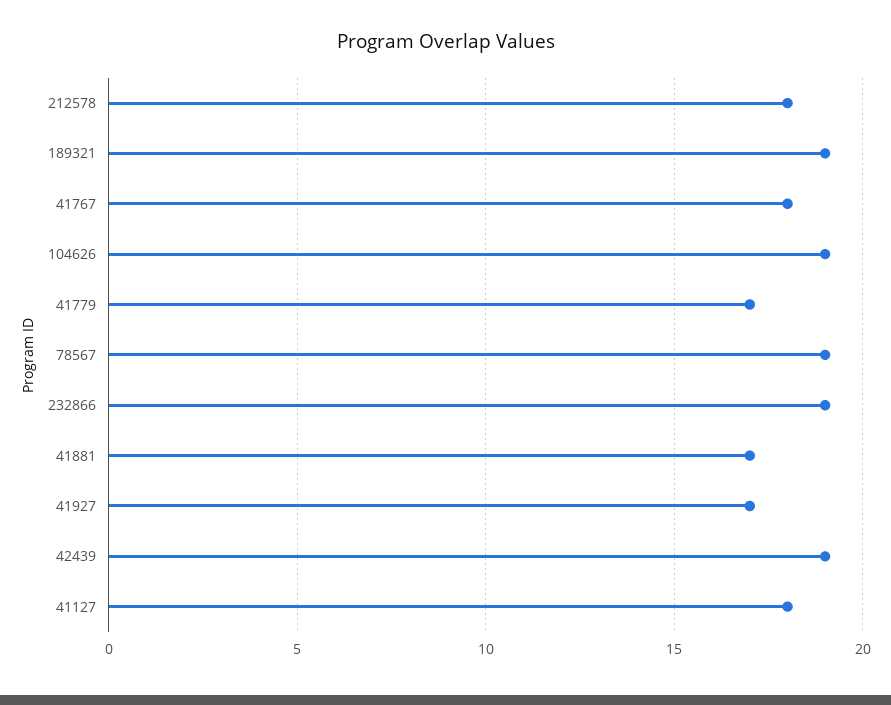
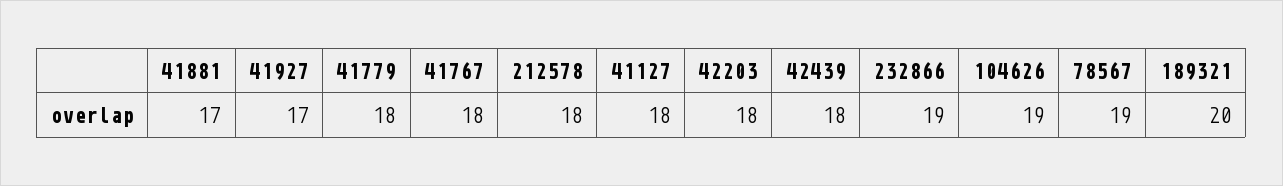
  {
    "212578": 18,
-   "189321": 19,
+   "189321": 20,
    "41767": 18,
    "104626": 19,
-   "41779": 17,
+   "41779": 18,
    "78567": 19,
    "232866": 19,
    "41881": 17,
    "41927": 17,
-   "42439": 19,
+   "42439": 18,
-   "41127": 18
+   "41127": 18,
+   "42203": 18
  }

